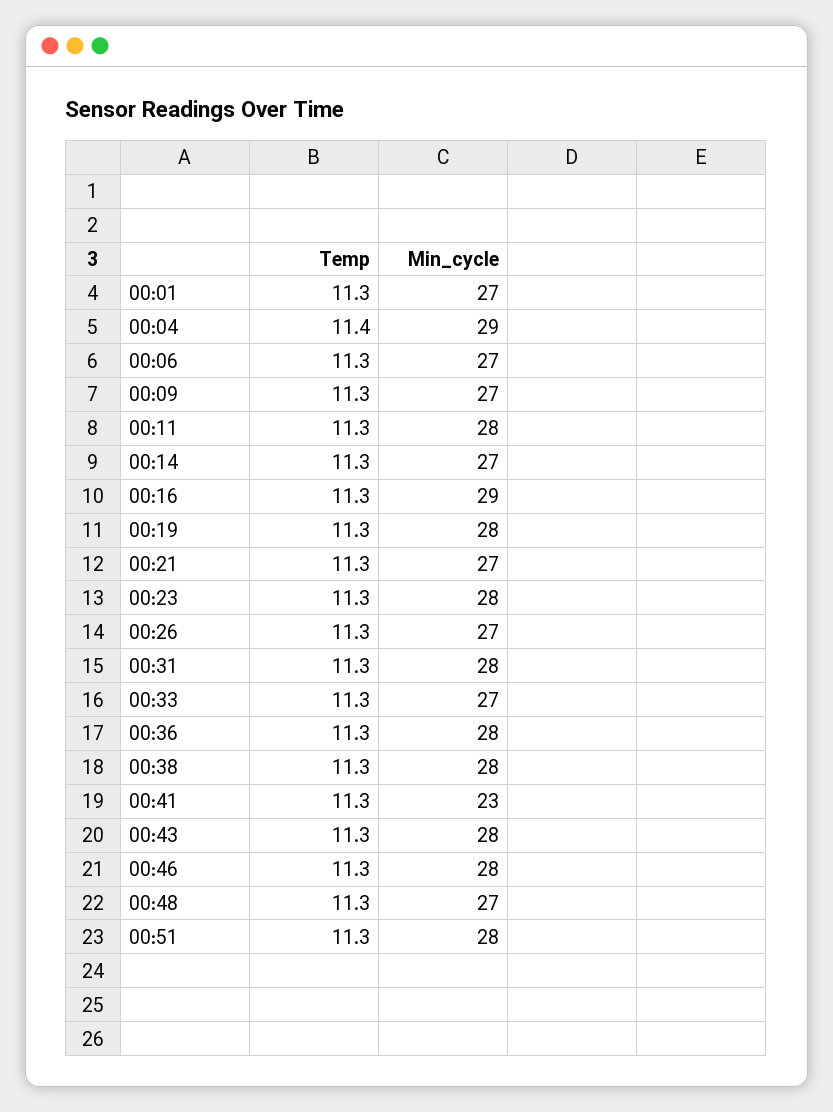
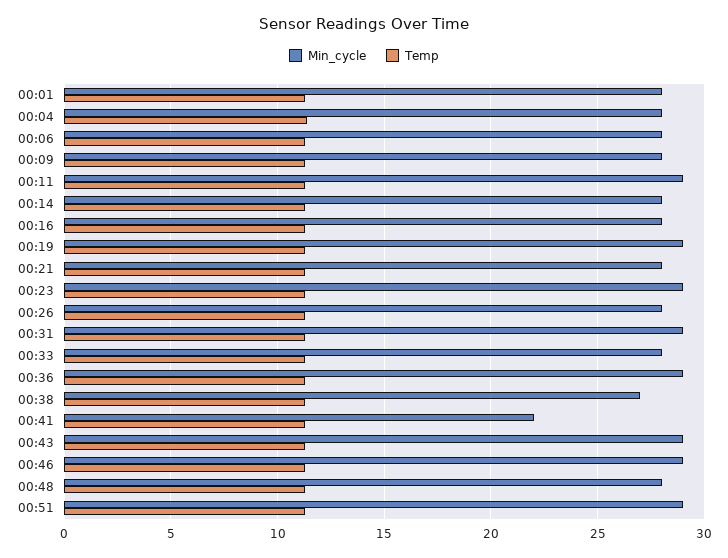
  {
    "Temp": {
      "00:01": 11.3,
      "00:04": 11.4,
      "00:06": 11.3,
      "00:09": 11.3,
      "00:11": 11.3,
      "00:14": 11.3,
      "00:16": 11.3,
      "00:19": 11.3,
      "00:21": 11.3,
      "00:23": 11.3,
      "00:26": 11.3,
      "00:31": 11.3,
      "00:33": 11.3,
      "00:36": 11.3,
      "00:38": 11.3,
      "00:41": 11.3,
      "00:43": 11.3,
      "00:46": 11.3,
      "00:48": 11.3,
      "00:51": 11.3
    },
    "Min_cycle": {
-     "00:01": 27,
+     "00:01": 28,
-     "00:04": 29,
+     "00:04": 28,
-     "00:06": 27,
+     "00:06": 28,
-     "00:09": 27,
+     "00:09": 28,
-     "00:11": 28,
+     "00:11": 29,
-     "00:14": 27,
+     "00:14": 28,
-     "00:16": 29,
+     "00:16": 28,
-     "00:19": 28,
+     "00:19": 29,
-     "00:21": 27,
+     "00:21": 28,
-     "00:23": 28,
+     "00:23": 29,
-     "00:26": 27,
+     "00:26": 28,
-     "00:31": 28,
+     "00:31": 29,
-     "00:33": 27,
+     "00:33": 28,
-     "00:36": 28,
+     "00:36": 29,
-     "00:38": 28,
+     "00:38": 27,
-     "00:41": 23,
+     "00:41": 22,
-     "00:43": 28,
+     "00:43": 29,
-     "00:46": 28,
+     "00:46": 29,
-     "00:48": 27,
+     "00:48": 28,
-     "00:51": 28
+     "00:51": 29
    }
  }

